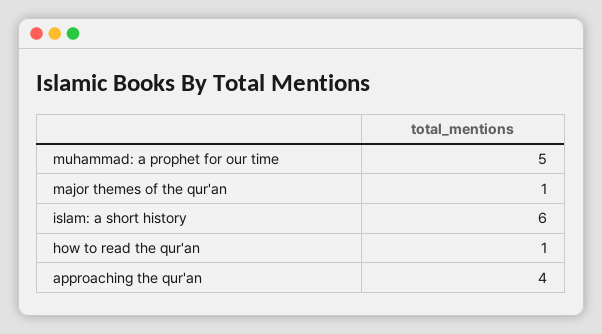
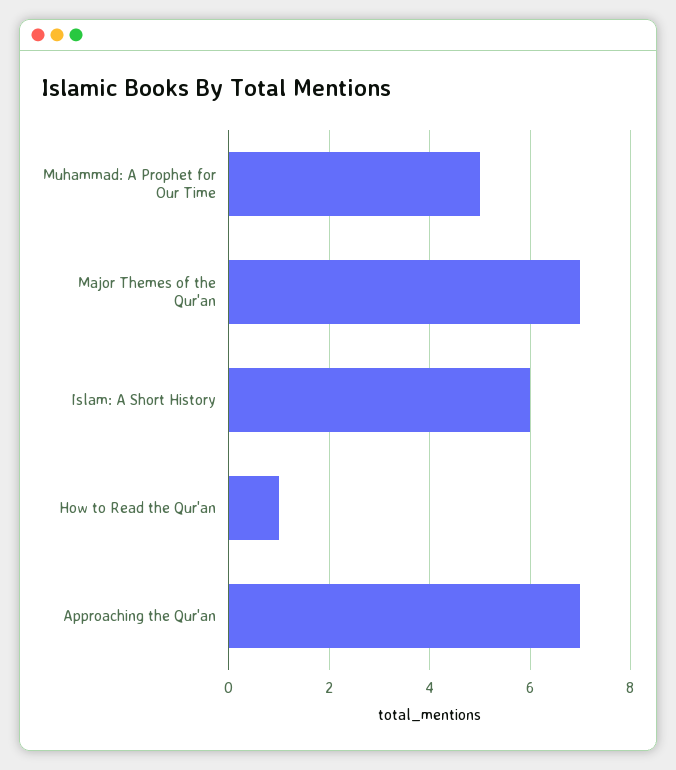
  {
    "muhammad: a prophet for our time": 5,
-   "major themes of the qur'an": 1,
+   "major themes of the qur'an": 7,
    "islam: a short history": 6,
    "how to read the qur'an": 1,
-   "approaching the qur'an": 4
+   "approaching the qur'an": 7
  }

